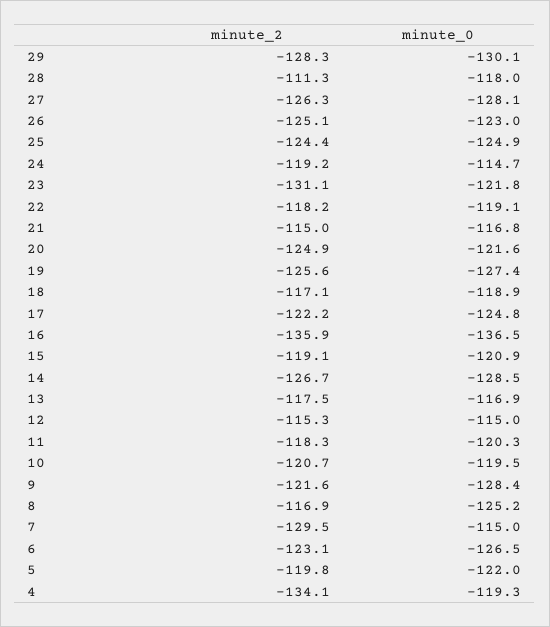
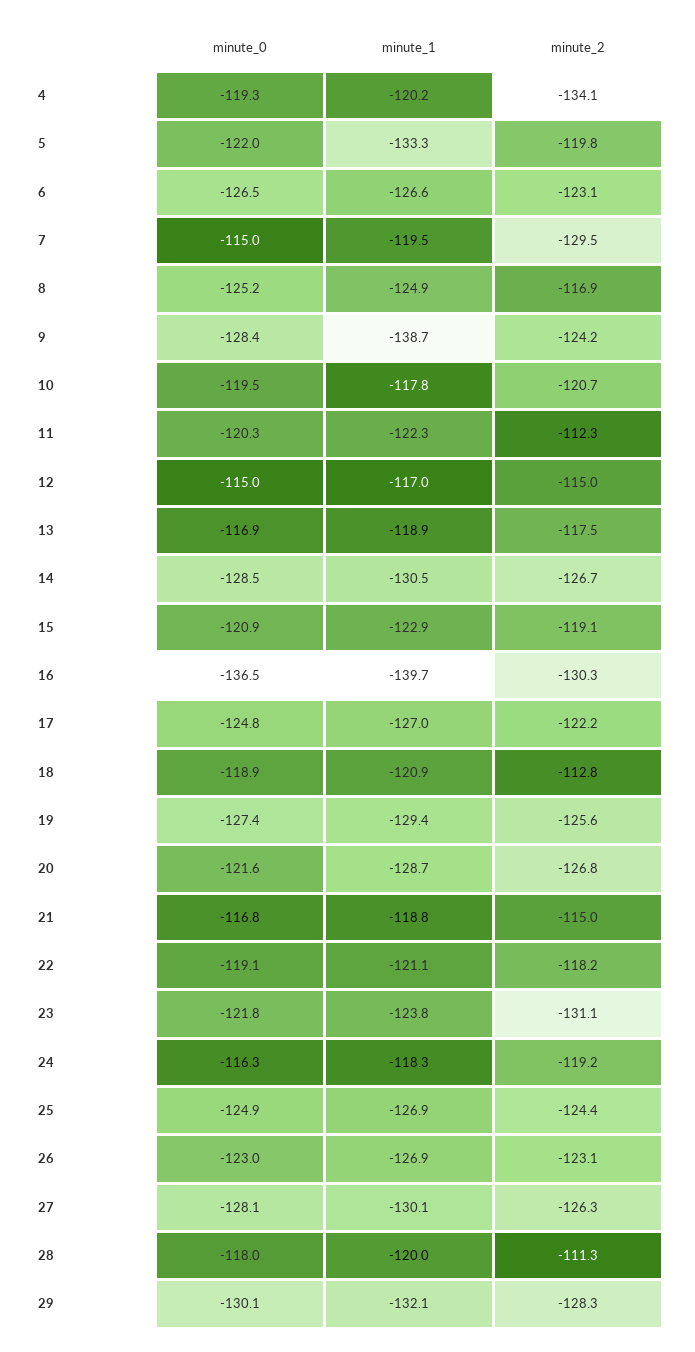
  {
    "minute_2": {
      "29": -128.3,
      "28": -111.3,
      "27": -126.3,
-     "26": -125.1,
+     "26": -123.1,
      "25": -124.4,
      "24": -119.2,
      "23": -131.1,
      "22": -118.2,
      "21": -115,
-     "20": -124.9,
+     "20": -126.8,
      "19": -125.6,
-     "18": -117.1,
+     "18": -112.8,
      "17": -122.2,
-     "16": -135.9,
+     "16": -130.3,
      "15": -119.1,
      "14": -126.7,
      "13": -117.5,
-     "12": -115.3,
+     "12": -115,
-     "11": -118.3,
+     "11": -112.3,
      "10": -120.7,
-     "9": -121.6,
+     "9": -124.2,
      "8": -116.9,
      "7": -129.5,
      "6": -123.1,
      "5": -119.8,
      "4": -134.1
    },
    "minute_0": {
      "29": -130.1,
      "28": -118,
      "27": -128.1,
      "26": -123,
      "25": -124.9,
-     "24": -114.7,
+     "24": -116.3,
      "23": -121.8,
      "22": -119.1,
      "21": -116.8,
      "20": -121.6,
      "19": -127.4,
      "18": -118.9,
      "17": -124.8,
      "16": -136.5,
      "15": -120.9,
      "14": -128.5,
      "13": -116.9,
      "12": -115,
      "11": -120.3,
      "10": -119.5,
      "9": -128.4,
      "8": -125.2,
      "7": -115,
      "6": -126.5,
      "5": -122,
      "4": -119.3
-   }
+   },
+   "minute_1": {
+     "4": -120.2,
+     "5": -133.3,
+     "6": -126.6,
+     "7": -119.5,
+     "8": -124.9,
+     "9": -138.7,
+     "10": -117.8,
+     "11": -122.3,
+     "12": -117,
+     "13": -118.9,
+     "14": -130.5,
+     "15": -122.9,
+     "16": -139.7,
+     "17": -127,
+     "18": -120.9,
+     "19": -129.4,
+     "20": -128.7,
+     "21": -118.8,
+     "22": -121.1,
+     "23": -123.8,
+     "24": -118.3,
+     "25": -126.9,
+     "26": -126.9,
+     "27": -130.1,
+     "28": -120,
+     "29": -132.1
+   }
  }

